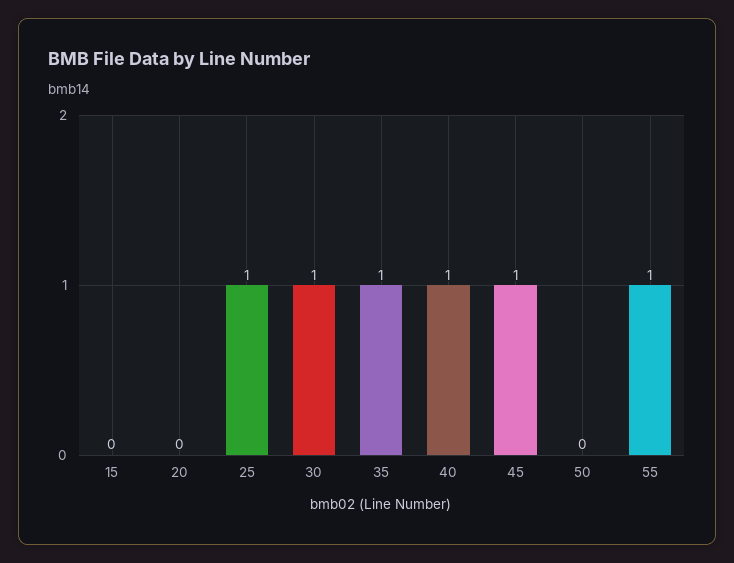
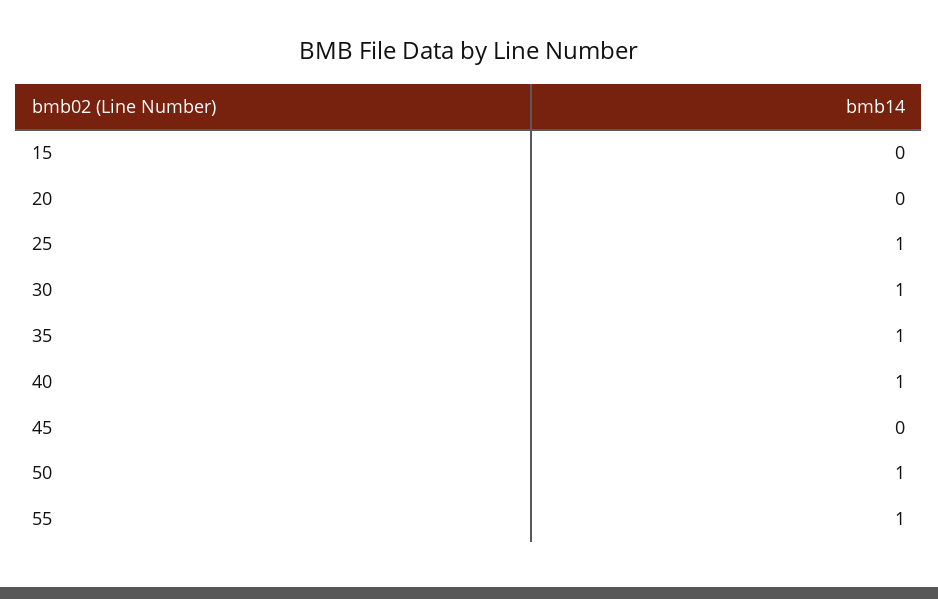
  {
    "15": 0,
    "20": 0,
    "25": 1,
    "30": 1,
    "35": 1,
    "40": 1,
-   "45": 1,
+   "45": 0,
-   "50": 0,
+   "50": 1,
    "55": 1
  }

